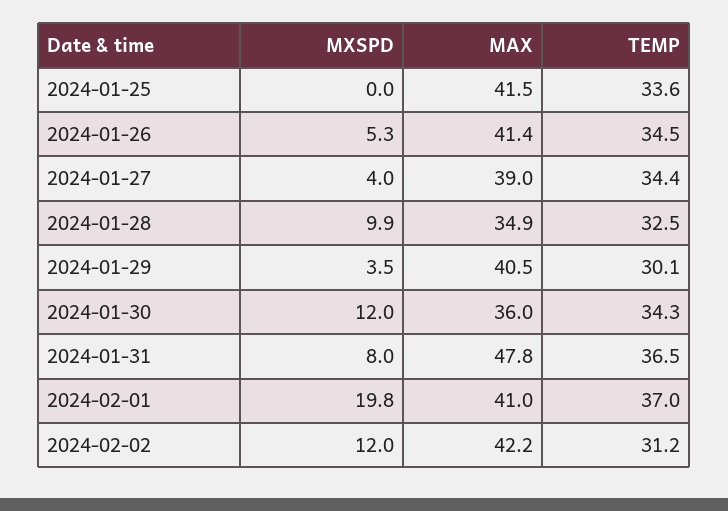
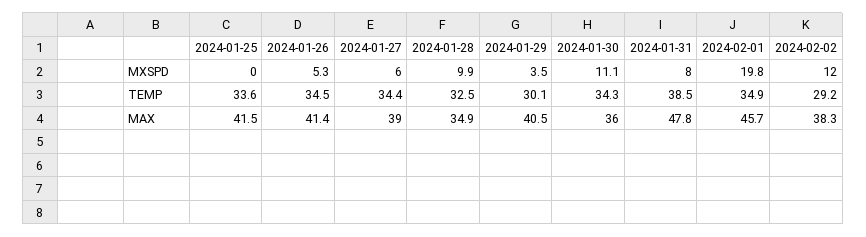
  {
    "MXSPD": {
      "2024-01-25": 0,
      "2024-01-26": 5.3,
-     "2024-01-27": 4,
+     "2024-01-27": 6,
      "2024-01-28": 9.9,
      "2024-01-29": 3.5,
-     "2024-01-30": 12,
+     "2024-01-30": 11.1,
      "2024-01-31": 8,
      "2024-02-01": 19.8,
      "2024-02-02": 12
    },
    "MAX": {
      "2024-01-25": 41.5,
      "2024-01-26": 41.4,
      "2024-01-27": 39,
      "2024-01-28": 34.9,
      "2024-01-29": 40.5,
      "2024-01-30": 36,
      "2024-01-31": 47.8,
-     "2024-02-01": 41,
+     "2024-02-01": 45.7,
-     "2024-02-02": 42.2
+     "2024-02-02": 38.3
    },
    "TEMP": {
      "2024-01-25": 33.6,
      "2024-01-26": 34.5,
      "2024-01-27": 34.4,
      "2024-01-28": 32.5,
      "2024-01-29": 30.1,
      "2024-01-30": 34.3,
-     "2024-01-31": 36.5,
+     "2024-01-31": 38.5,
-     "2024-02-01": 37,
+     "2024-02-01": 34.9,
-     "2024-02-02": 31.2
+     "2024-02-02": 29.2
    }
  }

